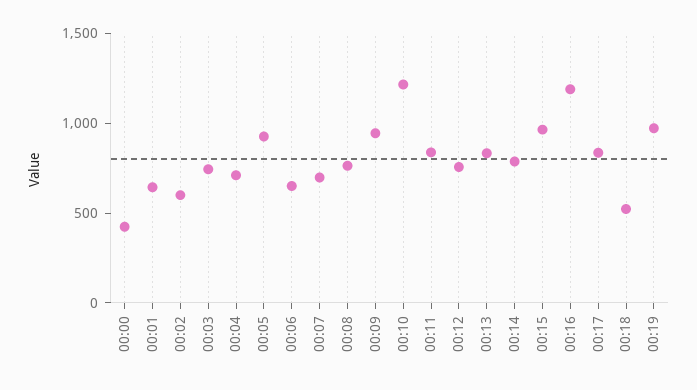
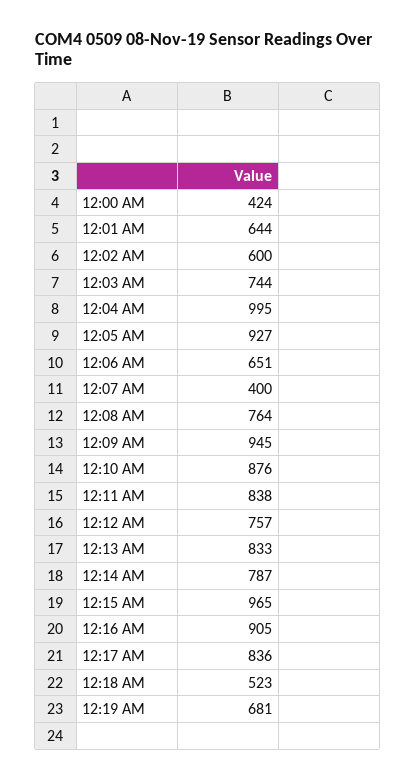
  {
    "00:00": 424,
    "00:01": 644,
    "00:02": 600,
    "00:03": 744,
-   "00:04": 700,
+   "00:04": 995,
    "00:05": 927,
    "00:06": 651,
-   "00:07": 700,
+   "00:07": 400,
    "00:08": 764,
    "00:09": 945,
-   "00:10": 1200,
+   "00:10": 876,
    "00:11": 838,
    "00:12": 757,
    "00:13": 833,
    "00:14": 787,
    "00:15": 965,
-   "00:16": 1200,
+   "00:16": 905,
    "00:17": 836,
    "00:18": 523,
-   "00:19": 1000
+   "00:19": 681
  }

